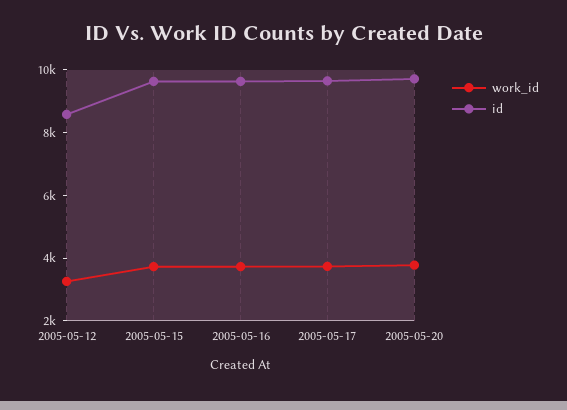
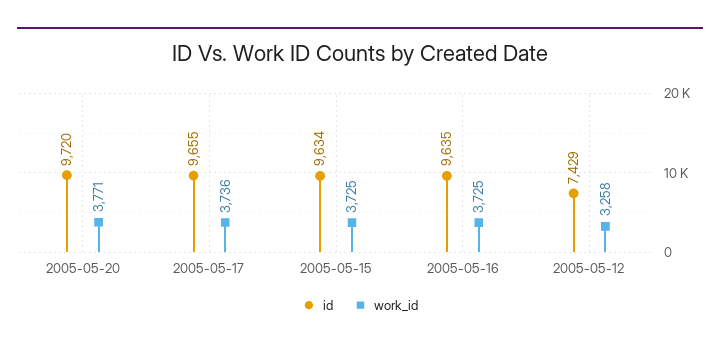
  {
    "work_id": {
      "2005-05-12": 3258,
      "2005-05-15": 3725,
      "2005-05-16": 3725,
      "2005-05-17": 3736,
      "2005-05-20": 3771
    },
    "id": {
-     "2005-05-12": 8500,
+     "2005-05-12": 7429,
      "2005-05-15": 9634,
      "2005-05-16": 9635,
      "2005-05-17": 9655,
      "2005-05-20": 9720
    }
  }

